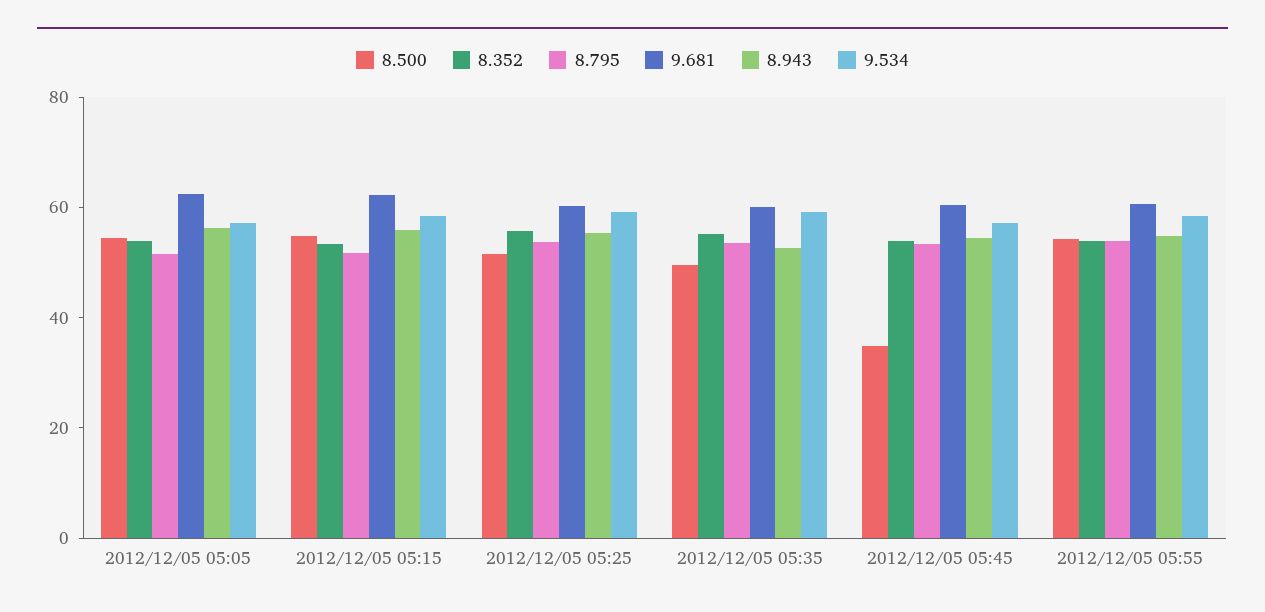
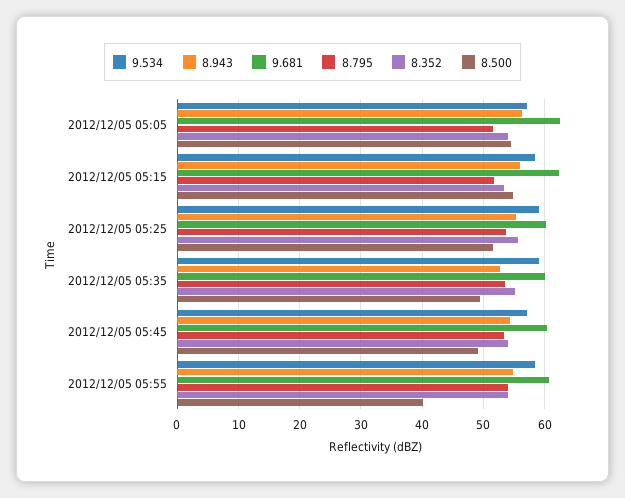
  {
    "8.500": {
      "2012/12/05 05:05": 55,
      "2012/12/05 05:15": 55,
      "2012/12/05 05:25": 52,
      "2012/12/05 05:35": 50,
-     "2012/12/05 05:45": 35,
+     "2012/12/05 05:45": 49,
-     "2012/12/05 05:55": 55
+     "2012/12/05 05:55": 40
    },
    "8.352": {
      "2012/12/05 05:05": 54,
      "2012/12/05 05:15": 53,
      "2012/12/05 05:25": 56,
      "2012/12/05 05:35": 55,
      "2012/12/05 05:45": 54,
      "2012/12/05 05:55": 54
    },
    "8.795": {
      "2012/12/05 05:05": 52,
      "2012/12/05 05:15": 52,
      "2012/12/05 05:25": 54,
      "2012/12/05 05:35": 54,
      "2012/12/05 05:45": 53,
      "2012/12/05 05:55": 54
    },
    "9.681": {
      "2012/12/05 05:05": 63,
      "2012/12/05 05:15": 62,
      "2012/12/05 05:25": 60,
      "2012/12/05 05:35": 60,
      "2012/12/05 05:45": 60,
      "2012/12/05 05:55": 61
    },
    "8.943": {
      "2012/12/05 05:05": 56,
      "2012/12/05 05:15": 56,
      "2012/12/05 05:25": 55,
      "2012/12/05 05:35": 53,
      "2012/12/05 05:45": 54,
      "2012/12/05 05:55": 55
    },
    "9.534": {
      "2012/12/05 05:05": 57,
      "2012/12/05 05:15": 59,
      "2012/12/05 05:25": 59,
      "2012/12/05 05:35": 59,
      "2012/12/05 05:45": 57,
      "2012/12/05 05:55": 59
    }
  }

